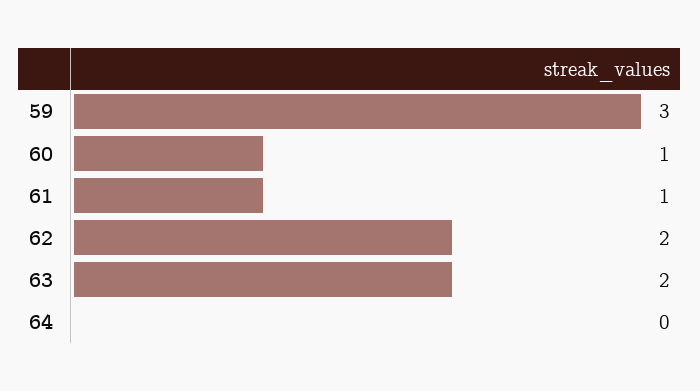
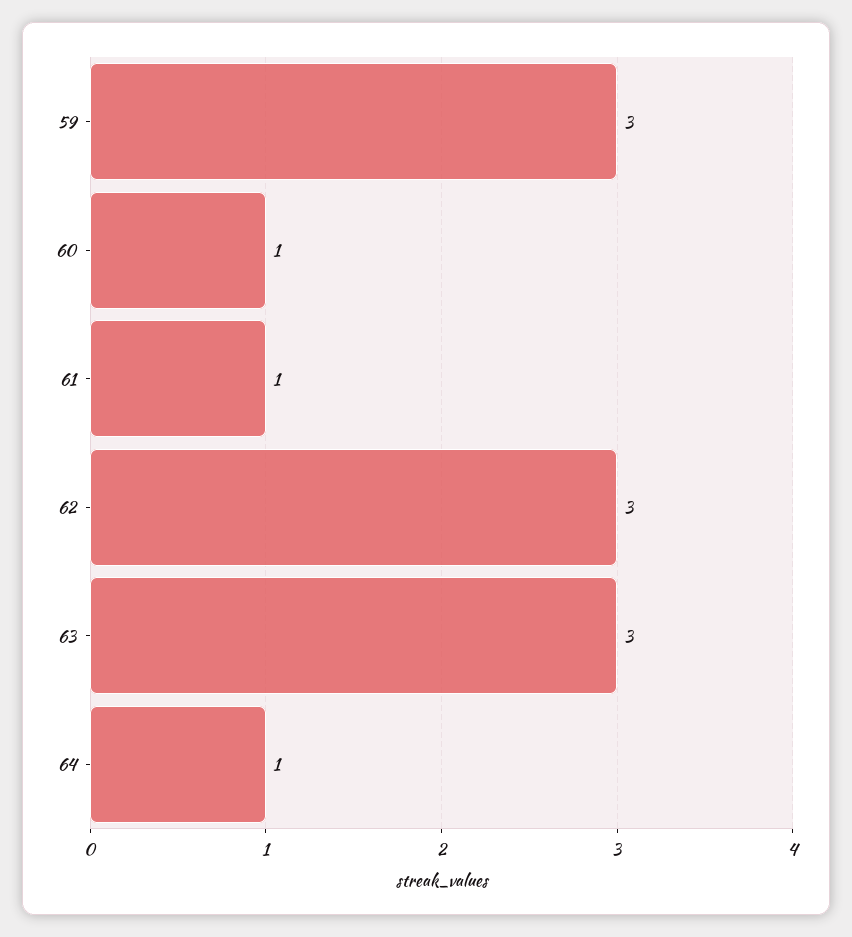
  {
    "59": 3,
    "60": 1,
    "61": 1,
-   "62": 2,
+   "62": 3,
-   "63": 2,
+   "63": 3,
-   "64": 0
+   "64": 1
  }

